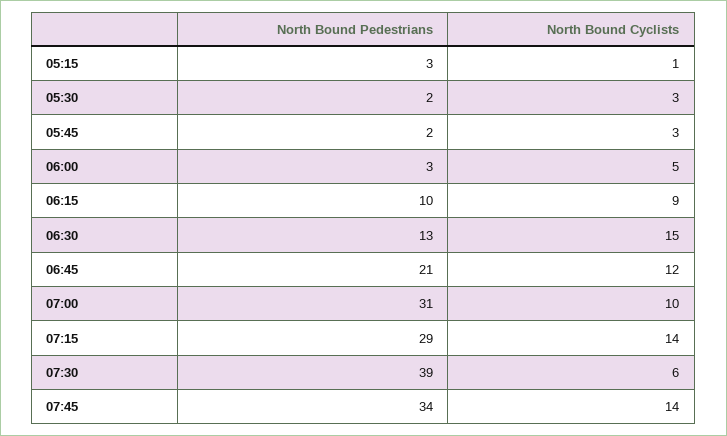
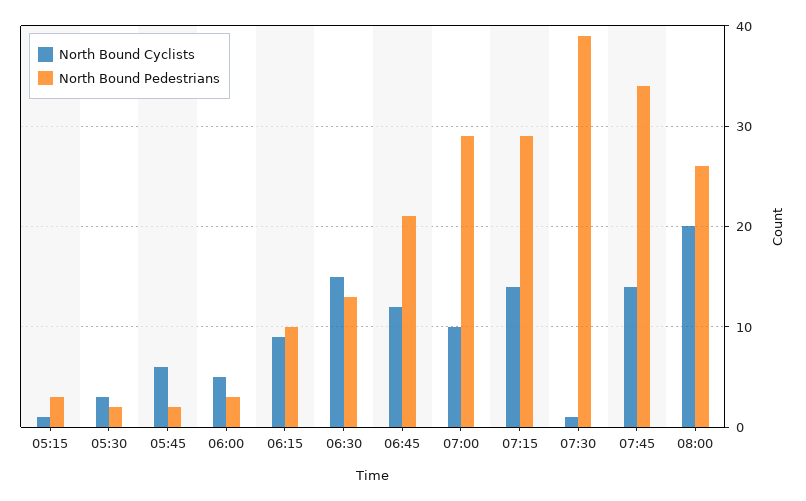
  {
    "North Bound Pedestrians": {
      "05:15": 3,
      "05:30": 2,
      "05:45": 2,
      "06:00": 3,
      "06:15": 10,
      "06:30": 13,
      "06:45": 21,
-     "07:00": 31,
+     "07:00": 29,
      "07:15": 29,
      "07:30": 39,
-     "07:45": 34
+     "07:45": 34,
+     "08:00": 26
    },
    "North Bound Cyclists": {
      "05:15": 1,
      "05:30": 3,
-     "05:45": 3,
+     "05:45": 6,
      "06:00": 5,
      "06:15": 9,
      "06:30": 15,
      "06:45": 12,
      "07:00": 10,
      "07:15": 14,
-     "07:30": 6,
+     "07:30": 1,
-     "07:45": 14
+     "07:45": 14,
+     "08:00": 20
    }
  }

